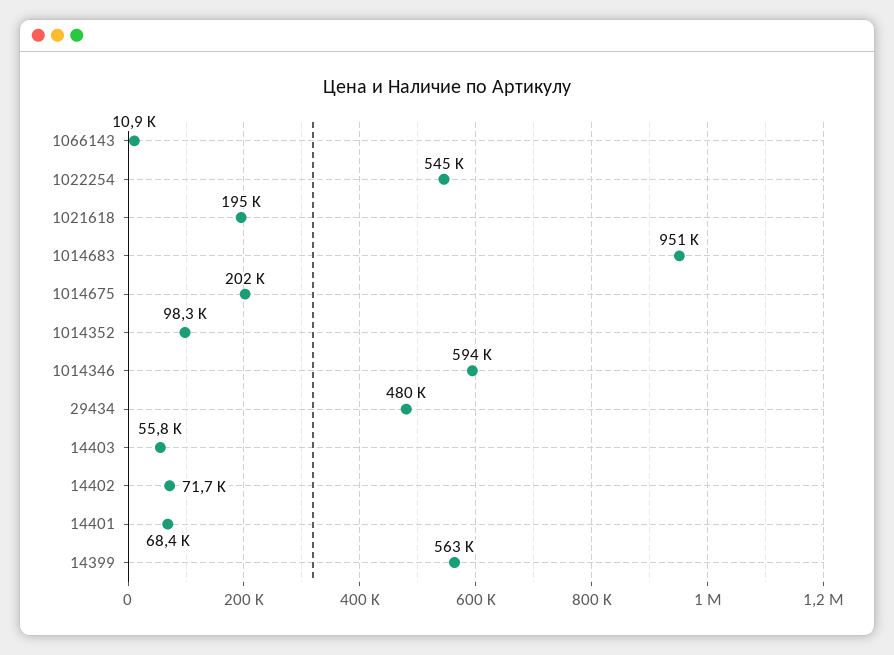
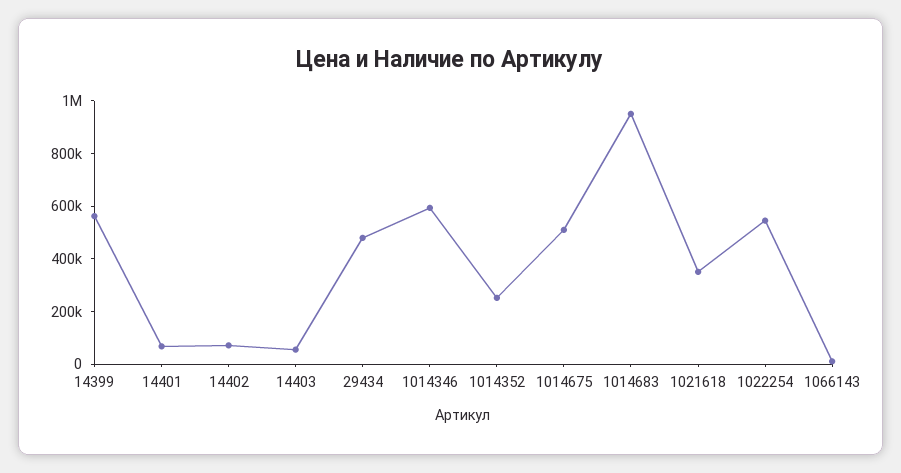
  {
    "1066143": 10900,
    "1022254": 545000,
-   "1021618": 195000,
+   "1021618": 350000,
    "1014683": 951000,
-   "1014675": 202000,
+   "1014675": 500000,
-   "1014352": 98300,
+   "1014352": 250000,
    "1014346": 594000,
    "29434": 480000,
    "14403": 55800,
    "14402": 71700,
    "14401": 68400,
    "14399": 563000
  }

